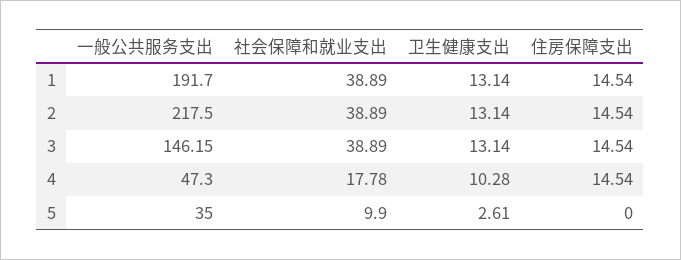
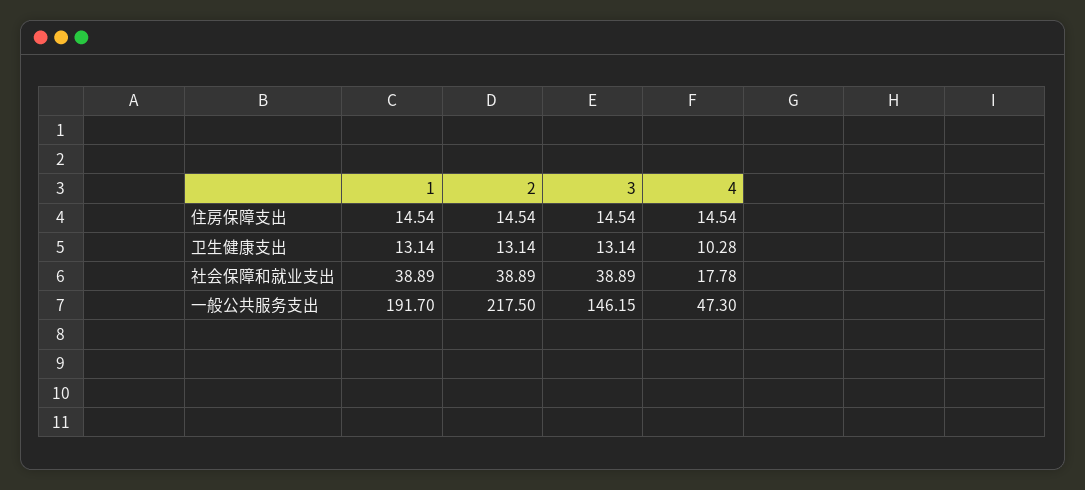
  {
    "一般公共服务支出": {
      "1": 191.7,
      "2": 217.5,
      "3": 146.15,
-     "4": 47.3,
+     "4": 47.3
-     "5": 35
    },
    "社会保障和就业支出": {
      "1": 38.89,
      "2": 38.89,
      "3": 38.89,
-     "4": 17.78,
+     "4": 17.78
-     "5": 9.9
    },
    "卫生健康支出": {
      "1": 13.14,
      "2": 13.14,
      "3": 13.14,
-     "4": 10.28,
+     "4": 10.28
-     "5": 2.61
    },
    "住房保障支出": {
      "1": 14.54,
      "2": 14.54,
      "3": 14.54,
-     "4": 14.54,
+     "4": 14.54
-     "5": 0
    }
  }

